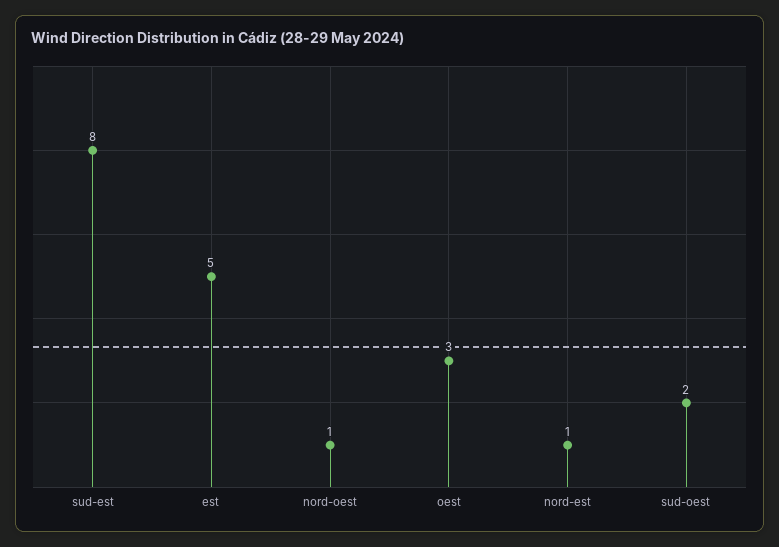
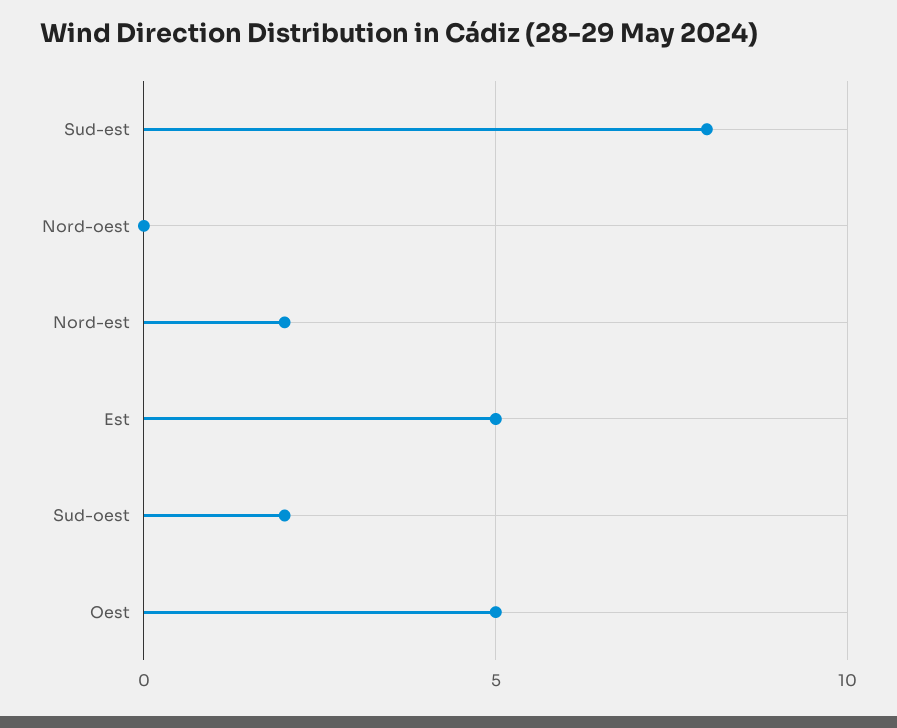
  {
    "sud-est": 8,
    "est": 5,
-   "nord-oest": 1,
+   "nord-oest": 0,
-   "oest": 3,
+   "oest": 5,
-   "nord-est": 1,
+   "nord-est": 2,
    "sud-oest": 2
  }

